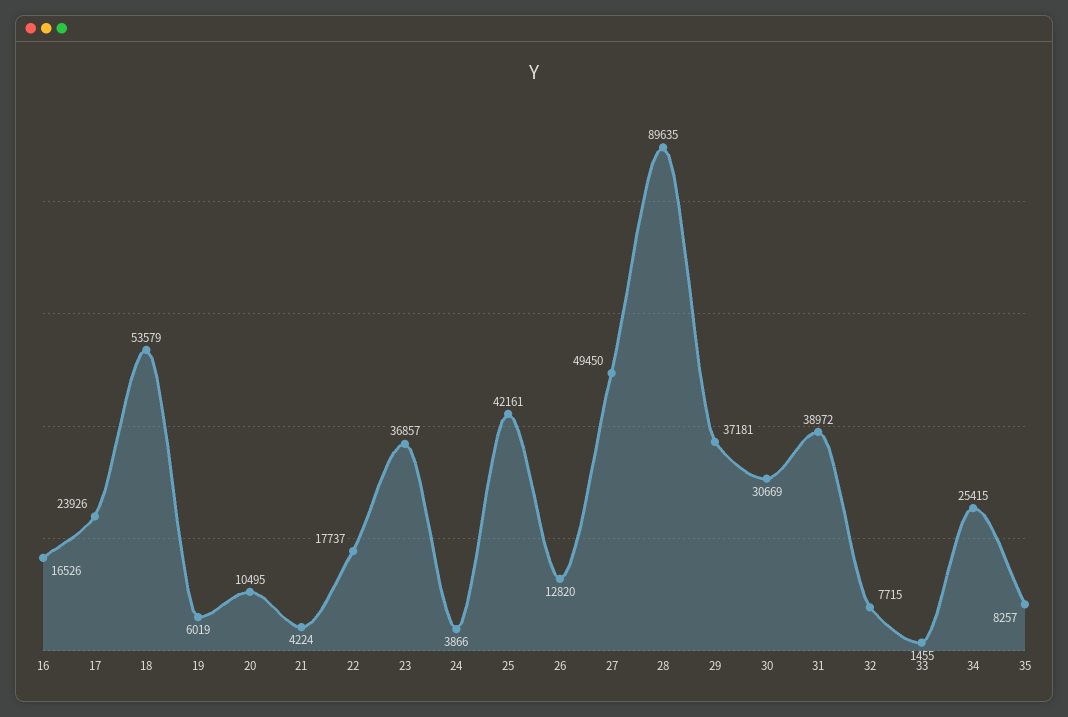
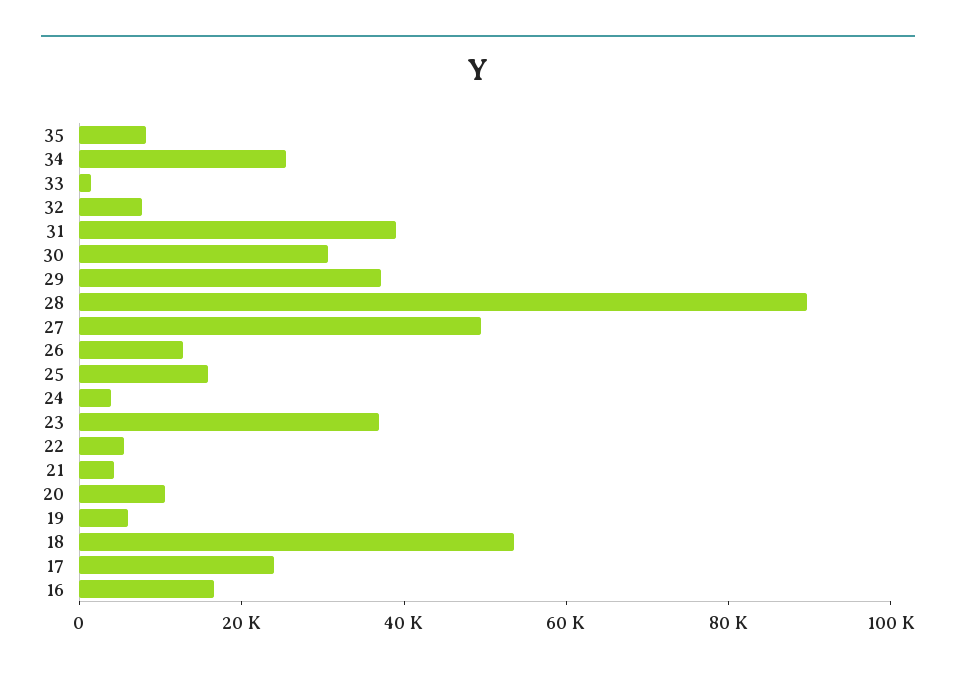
  {
    "16": 16526,
    "17": 23926,
    "18": 53579,
    "19": 6019,
    "20": 10495,
    "21": 4224,
-   "22": 17737,
+   "22": 5000,
    "23": 36857,
    "24": 3866,
-   "25": 42161,
+   "25": 15000,
    "26": 12820,
    "27": 49450,
    "28": 89635,
    "29": 37181,
    "30": 30669,
    "31": 38972,
    "32": 7715,
    "33": 1455,
    "34": 25415,
    "35": 8257
  }

